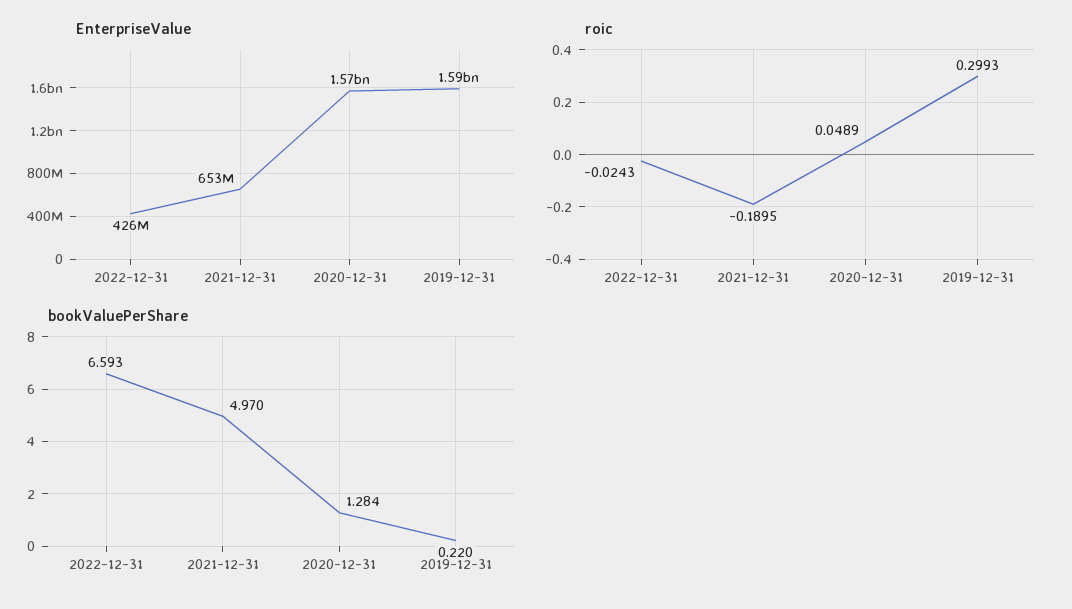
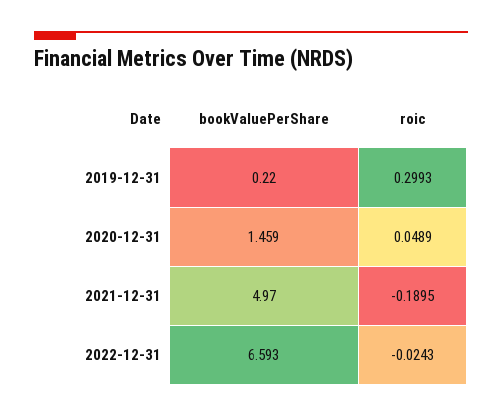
  {
-   "EnterpriseValue": {
-     "2022-12-31": 426000000,
-     "2021-12-31": 653000000,
-     "2020-12-31": 1570000000,
-     "2019-12-31": 1590000000
-   },
    "roic": {
      "2022-12-31": -0.0243,
      "2021-12-31": -0.1895,
      "2020-12-31": 0.0489,
      "2019-12-31": 0.2993
    },
    "bookValuePerShare": {
      "2022-12-31": 6.593,
      "2021-12-31": 4.97,
-     "2020-12-31": 1.284,
+     "2020-12-31": 1.459,
      "2019-12-31": 0.22
    }
  }

